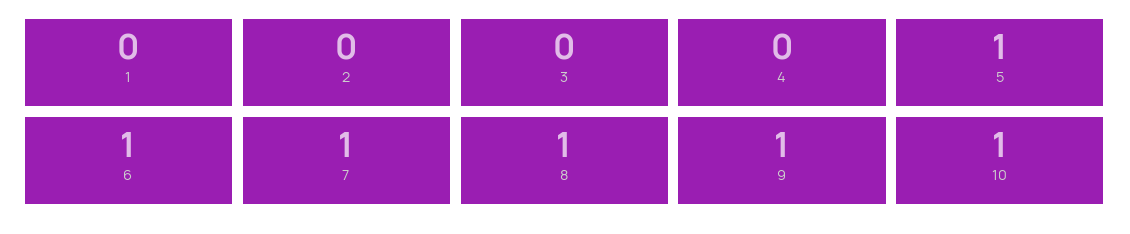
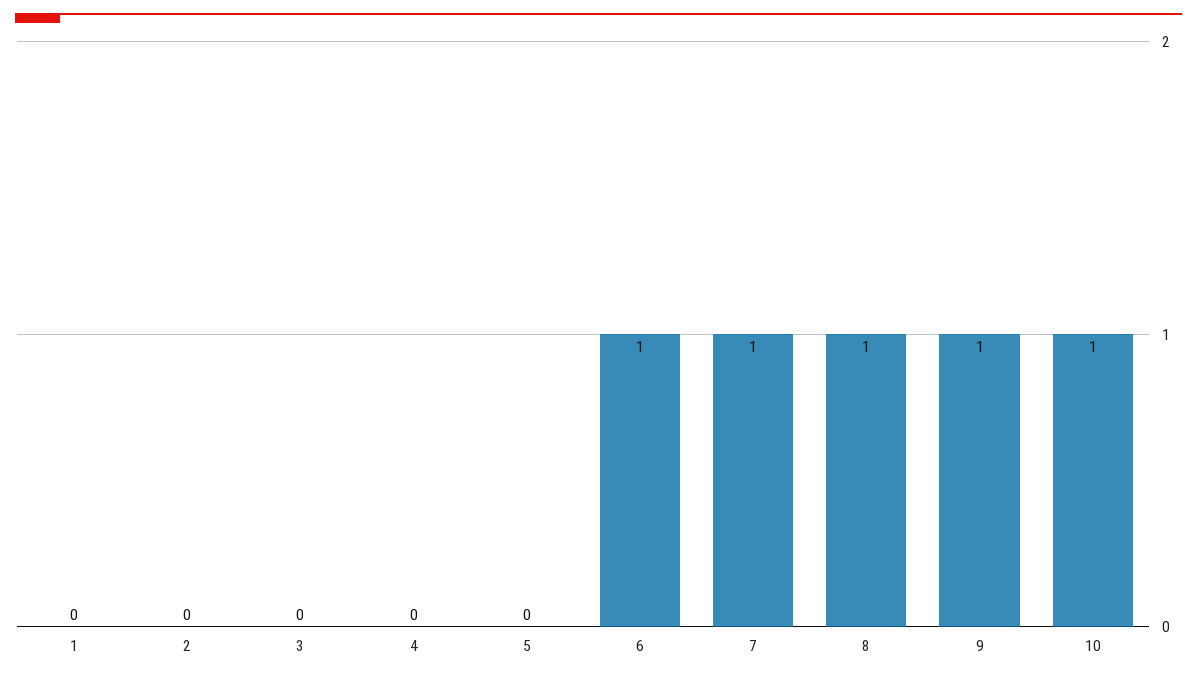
  {
    "1": 0,
    "2": 0,
    "3": 0,
    "4": 0,
-   "5": 1,
+   "5": 0,
    "6": 1,
    "7": 1,
    "8": 1,
    "9": 1,
    "10": 1
  }

